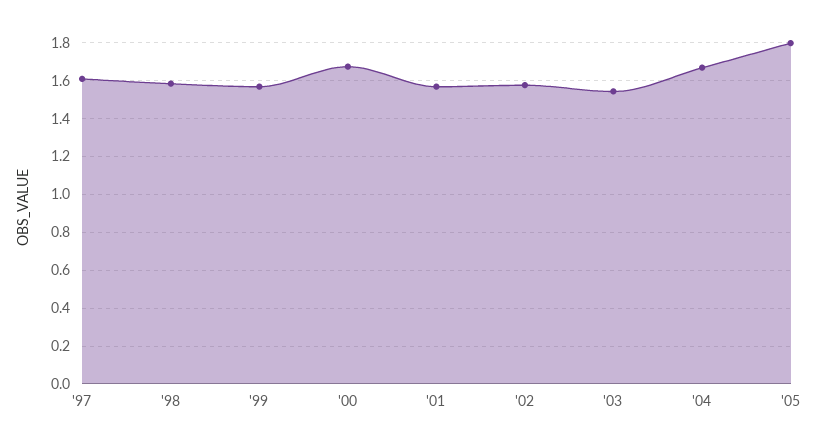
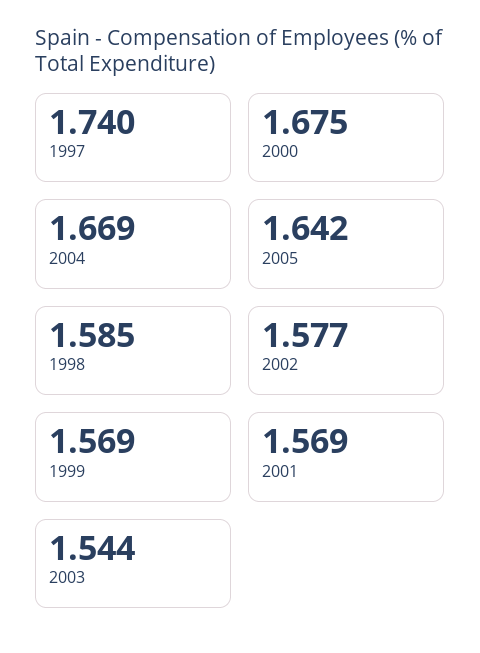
  {
-   "'97": 1.6,
+   "'97": 1.74,
    "'98": 1.585,
    "'99": 1.569,
    "'00": 1.675,
    "'01": 1.569,
    "'02": 1.577,
    "'03": 1.544,
    "'04": 1.669,
-   "'05": 1.8
+   "'05": 1.642
  }

